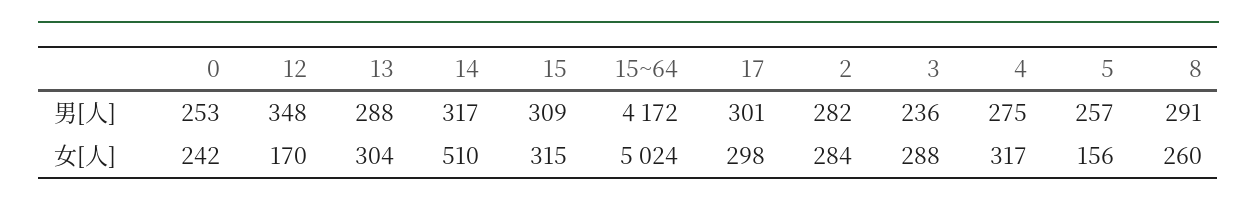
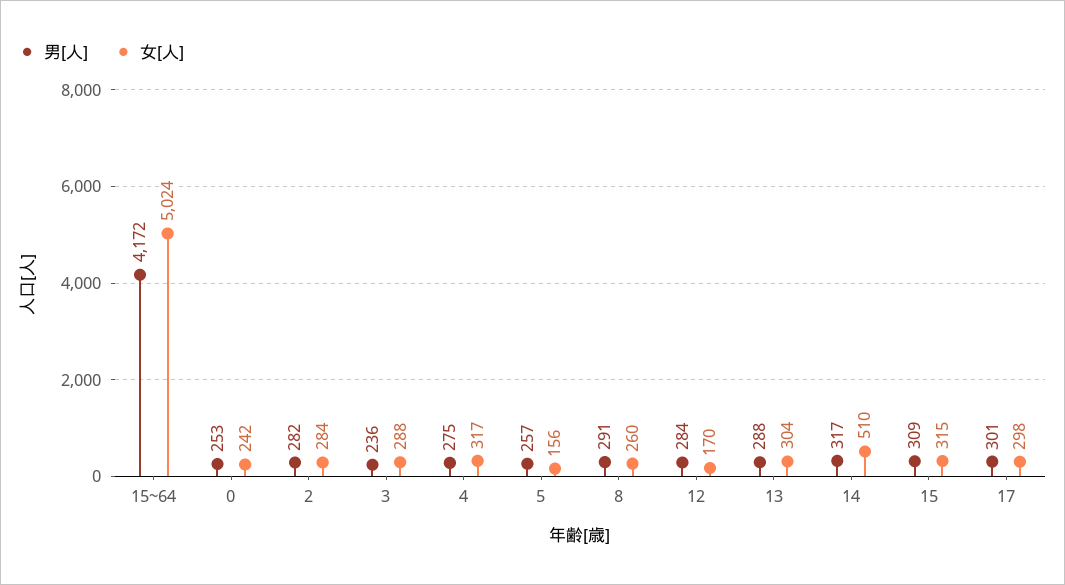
  {
    "男[人]": {
      "0": 253,
-     "12": 348,
+     "12": 284,
      "13": 288,
      "14": 317,
      "15": 309,
      "15~64": 4172,
      "17": 301,
      "2": 282,
      "3": 236,
      "4": 275,
      "5": 257,
      "8": 291
    },
    "女[人]": {
      "0": 242,
      "12": 170,
      "13": 304,
      "14": 510,
      "15": 315,
      "15~64": 5024,
      "17": 298,
      "2": 284,
      "3": 288,
      "4": 317,
      "5": 156,
      "8": 260
    }
  }

